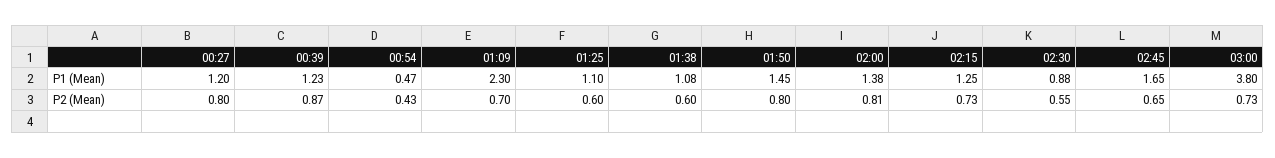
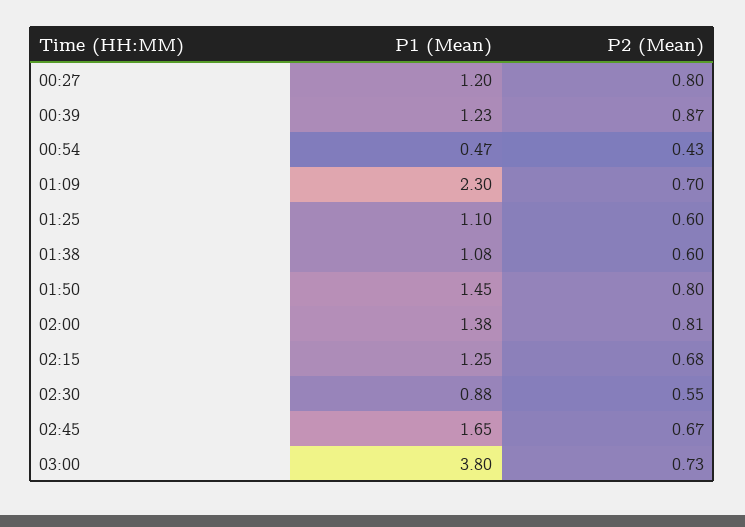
  {
    "00:27": {
      "P1 (Mean)": 1.2,
      "P2 (Mean)": 0.8
    },
    "00:39": {
      "P1 (Mean)": 1.23,
      "P2 (Mean)": 0.87
    },
    "00:54": {
      "P1 (Mean)": 0.47,
      "P2 (Mean)": 0.43
    },
    "01:09": {
      "P1 (Mean)": 2.3,
      "P2 (Mean)": 0.7
    },
    "01:25": {
      "P1 (Mean)": 1.1,
      "P2 (Mean)": 0.6
    },
    "01:38": {
      "P1 (Mean)": 1.08,
      "P2 (Mean)": 0.6
    },
    "01:50": {
      "P1 (Mean)": 1.45,
      "P2 (Mean)": 0.8
    },
    "02:00": {
      "P1 (Mean)": 1.38,
      "P2 (Mean)": 0.81
    },
    "02:15": {
      "P1 (Mean)": 1.25,
-     "P2 (Mean)": 0.73
+     "P2 (Mean)": 0.68
    },
    "02:30": {
      "P1 (Mean)": 0.88,
      "P2 (Mean)": 0.55
    },
    "02:45": {
      "P1 (Mean)": 1.65,
-     "P2 (Mean)": 0.65
+     "P2 (Mean)": 0.67
    },
    "03:00": {
      "P1 (Mean)": 3.8,
      "P2 (Mean)": 0.73
    }
  }

